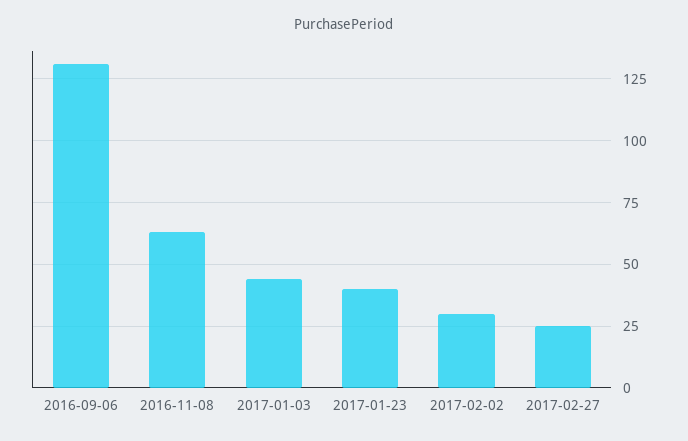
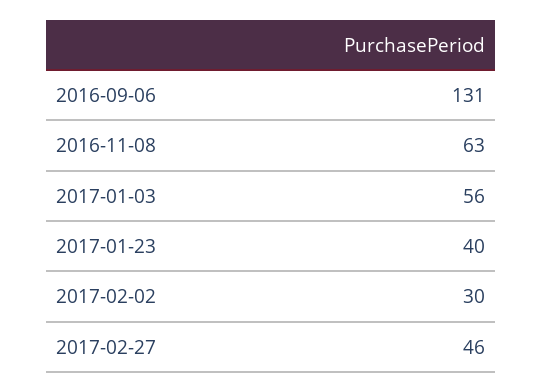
  {
    "2016-09-06": 131,
    "2016-11-08": 63,
-   "2017-01-03": 45,
+   "2017-01-03": 56,
    "2017-01-23": 40,
    "2017-02-02": 30,
-   "2017-02-27": 25
+   "2017-02-27": 46
  }

